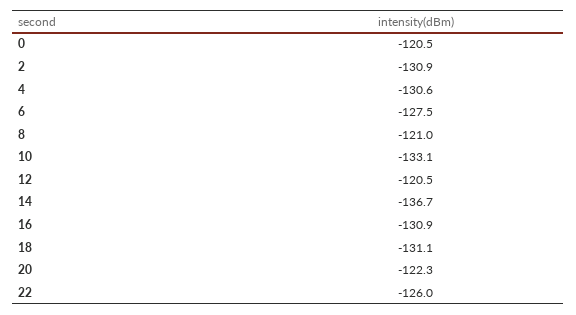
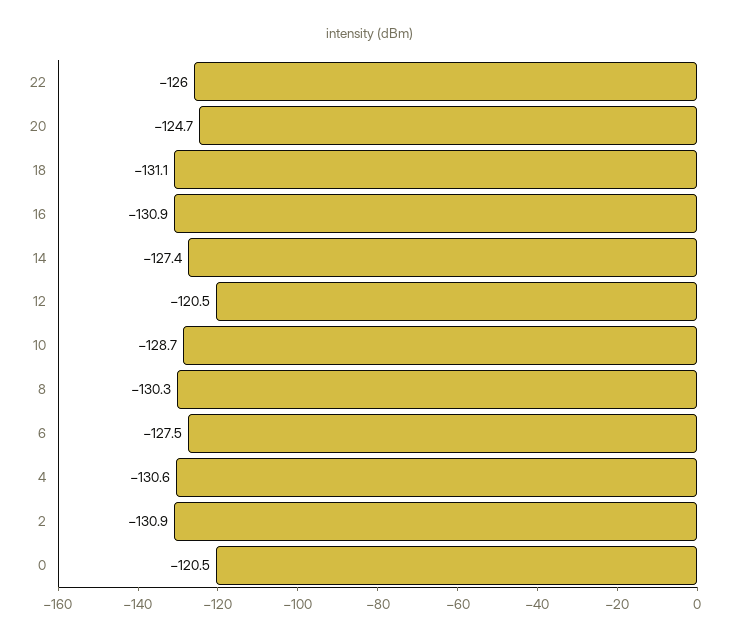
  {
    "0": -120.5,
    "2": -130.9,
    "4": -130.6,
    "6": -127.5,
-   "8": -121,
+   "8": -130.3,
-   "10": -133.1,
+   "10": -128.7,
    "12": -120.5,
-   "14": -136.7,
+   "14": -127.4,
    "16": -130.9,
    "18": -131.1,
-   "20": -122.3,
+   "20": -124.7,
    "22": -126
  }

